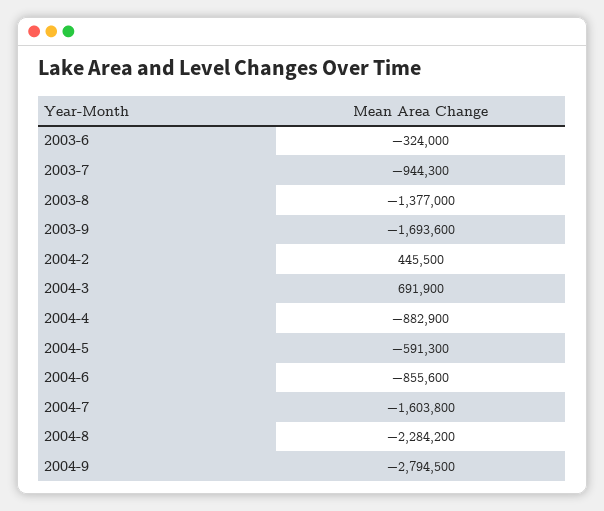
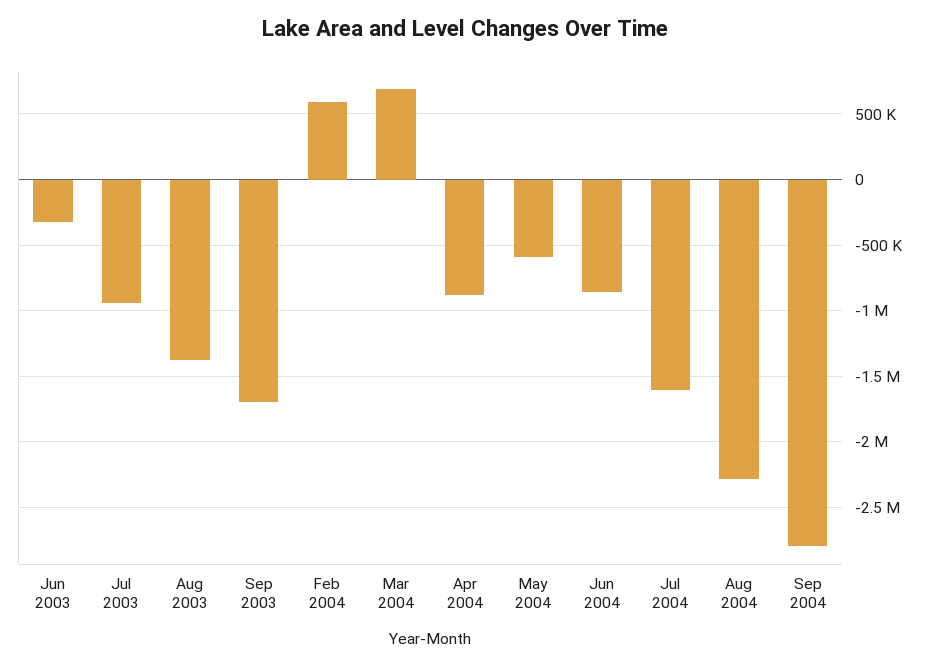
  {
    "2003-6": -324000,
    "2003-7": -944300,
    "2003-8": -1377000,
    "2003-9": -1693600,
-   "2004-2": 445500,
+   "2004-2": 600000,
    "2004-3": 691900,
    "2004-4": -882900,
    "2004-5": -591300,
    "2004-6": -855600,
    "2004-7": -1603800,
    "2004-8": -2284200,
    "2004-9": -2794500
  }

